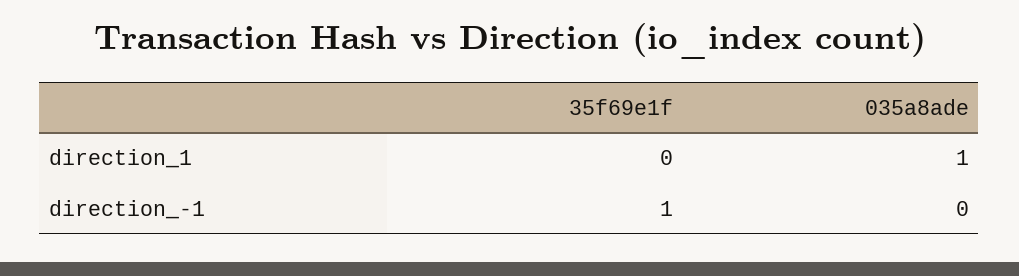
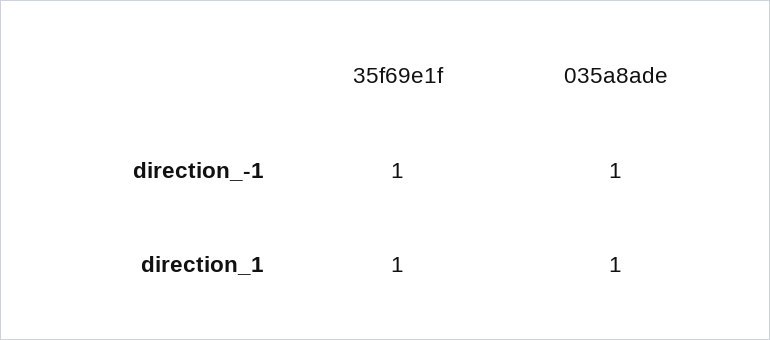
  {
    "35f69e1f": {
-     "direction_1": 0,
+     "direction_1": 1,
      "direction_-1": 1
    },
    "035a8ade": {
      "direction_1": 1,
-     "direction_-1": 0
+     "direction_-1": 1
    }
  }

